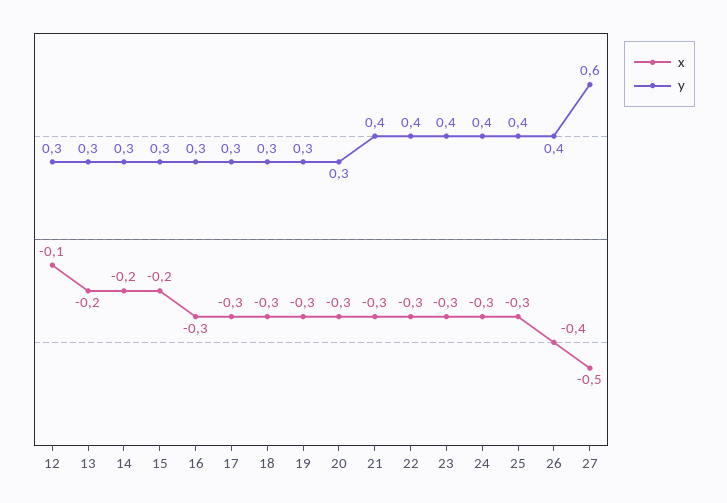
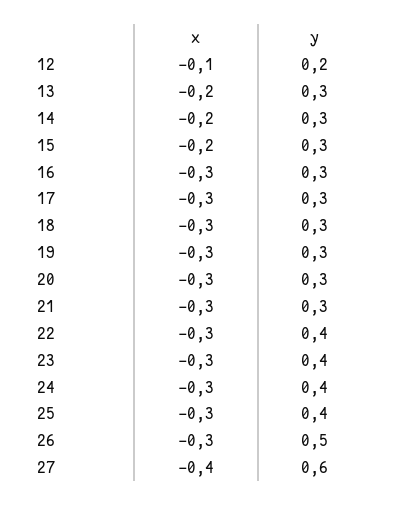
  {
    "x": {
      "12": -0.1,
      "13": -0.2,
      "14": -0.2,
      "15": -0.2,
      "16": -0.3,
      "17": -0.3,
      "18": -0.3,
      "19": -0.3,
      "20": -0.3,
      "21": -0.3,
      "22": -0.3,
      "23": -0.3,
      "24": -0.3,
      "25": -0.3,
-     "26": -0.4,
+     "26": -0.3,
-     "27": -0.5
+     "27": -0.4
    },
    "y": {
-     "12": 0.3,
+     "12": 0.2,
      "13": 0.3,
      "14": 0.3,
      "15": 0.3,
      "16": 0.3,
      "17": 0.3,
      "18": 0.3,
      "19": 0.3,
      "20": 0.3,
-     "21": 0.4,
+     "21": 0.3,
      "22": 0.4,
      "23": 0.4,
      "24": 0.4,
      "25": 0.4,
-     "26": 0.4,
+     "26": 0.5,
      "27": 0.6
    }
  }

